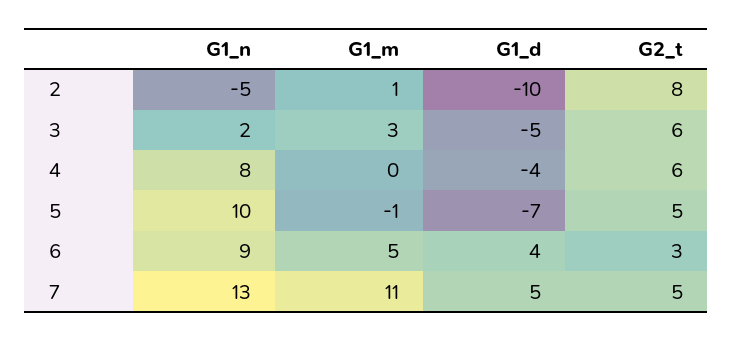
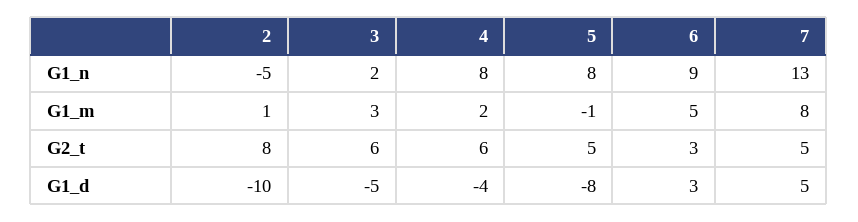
  {
    "G1_n": {
      "2": -5,
      "3": 2,
      "4": 8,
-     "5": 10,
+     "5": 8,
      "6": 9,
      "7": 13
    },
    "G1_m": {
      "2": 1,
      "3": 3,
-     "4": 0,
+     "4": 2,
      "5": -1,
      "6": 5,
-     "7": 11
+     "7": 8
    },
    "G1_d": {
      "2": -10,
      "3": -5,
      "4": -4,
-     "5": -7,
+     "5": -8,
-     "6": 4,
+     "6": 3,
      "7": 5
    },
    "G2_t": {
      "2": 8,
      "3": 6,
      "4": 6,
      "5": 5,
      "6": 3,
      "7": 5
    }
  }

